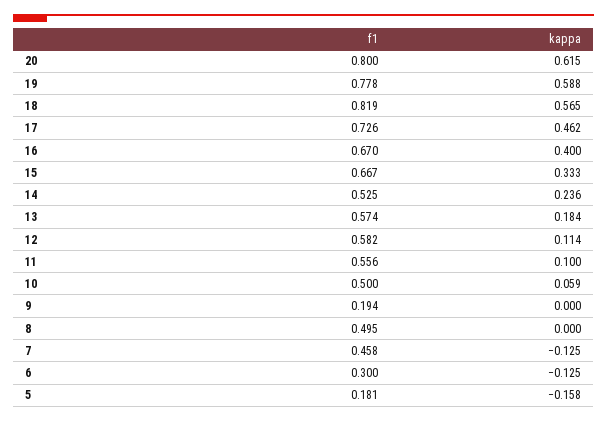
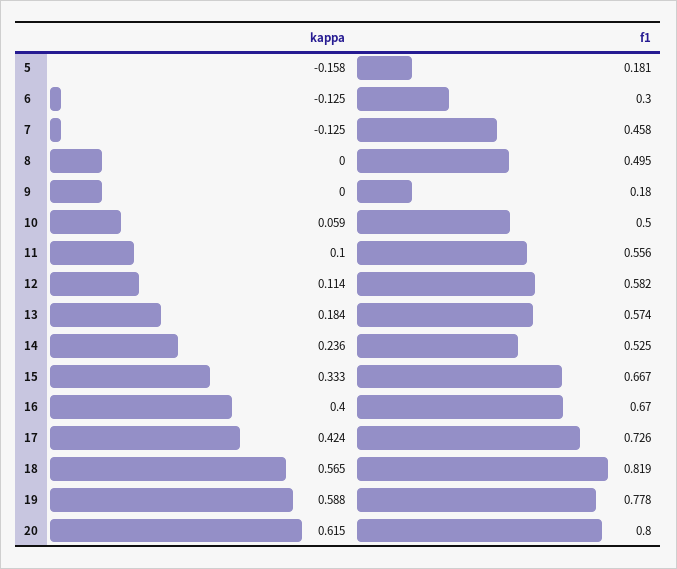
  {
    "f1": {
      "20": 0.8,
      "19": 0.778,
      "18": 0.819,
      "17": 0.726,
      "16": 0.67,
      "15": 0.667,
      "14": 0.525,
      "13": 0.574,
      "12": 0.582,
      "11": 0.556,
      "10": 0.5,
-     "9": 0.194,
+     "9": 0.18,
      "8": 0.495,
      "7": 0.458,
      "6": 0.3,
      "5": 0.181
    },
    "kappa": {
      "20": 0.615,
      "19": 0.588,
      "18": 0.565,
-     "17": 0.462,
+     "17": 0.424,
      "16": 0.4,
      "15": 0.333,
      "14": 0.236,
      "13": 0.184,
      "12": 0.114,
      "11": 0.1,
      "10": 0.059,
      "9": 0,
      "8": 0,
      "7": -0.125,
      "6": -0.125,
      "5": -0.158
    }
  }

